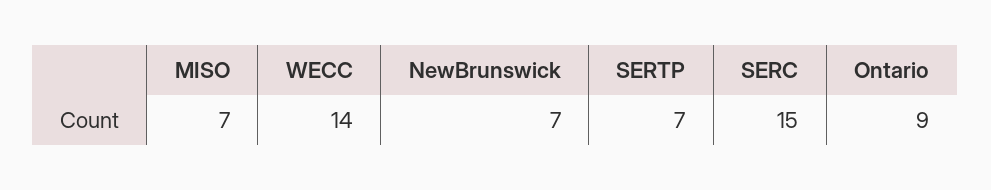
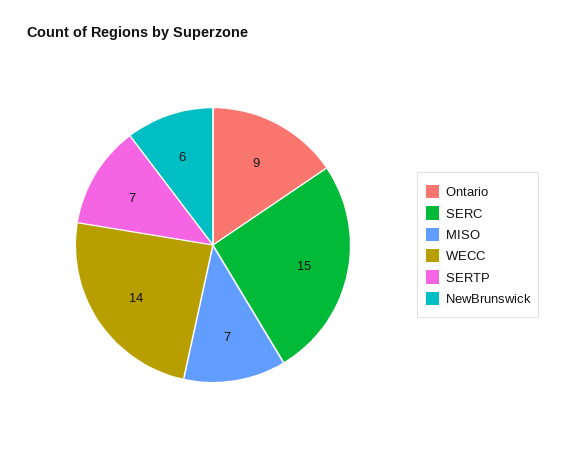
  {
    "MISO": 7,
    "WECC": 14,
-   "NewBrunswick": 7,
+   "NewBrunswick": 6,
    "SERTP": 7,
    "SERC": 15,
    "Ontario": 9
  }

